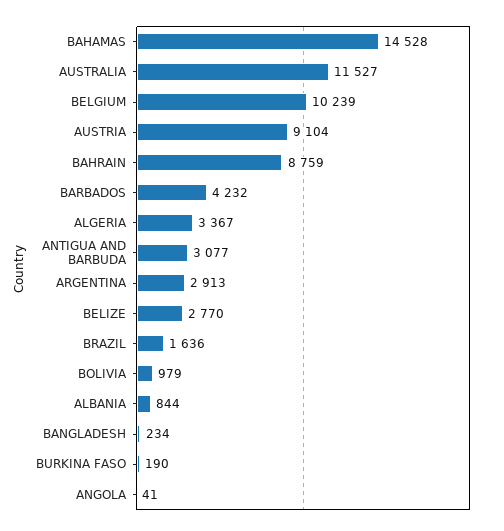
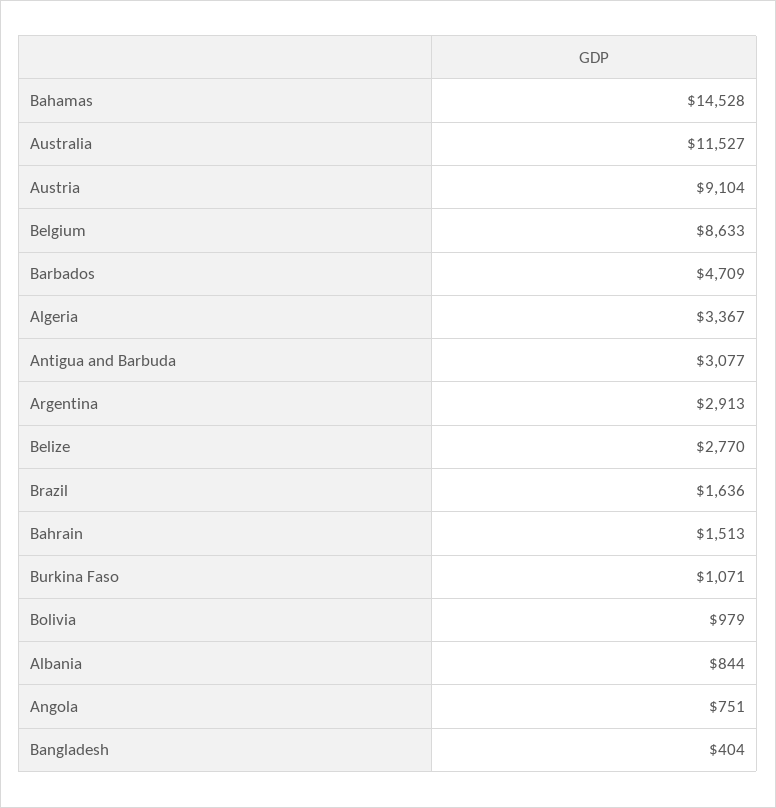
  {
    "BAHAMAS": 14528,
    "AUSTRALIA": 11527,
-   "BELGIUM": 10239,
+   "BELGIUM": 8633,
    "AUSTRIA": 9104,
-   "BAHRAIN": 8759,
+   "BAHRAIN": 1513,
-   "BARBADOS": 4232,
+   "BARBADOS": 4709,
    "ALGERIA": 3367,
    "ANTIGUA AND BARBUDA": 3077,
    "ARGENTINA": 2913,
    "BELIZE": 2770,
    "BRAZIL": 1636,
    "BOLIVIA": 979,
    "ALBANIA": 844,
-   "BANGLADESH": 234,
+   "BANGLADESH": 404,
-   "BURKINA FASO": 190,
+   "BURKINA FASO": 1071,
-   "ANGOLA": 41
+   "ANGOLA": 751
  }

